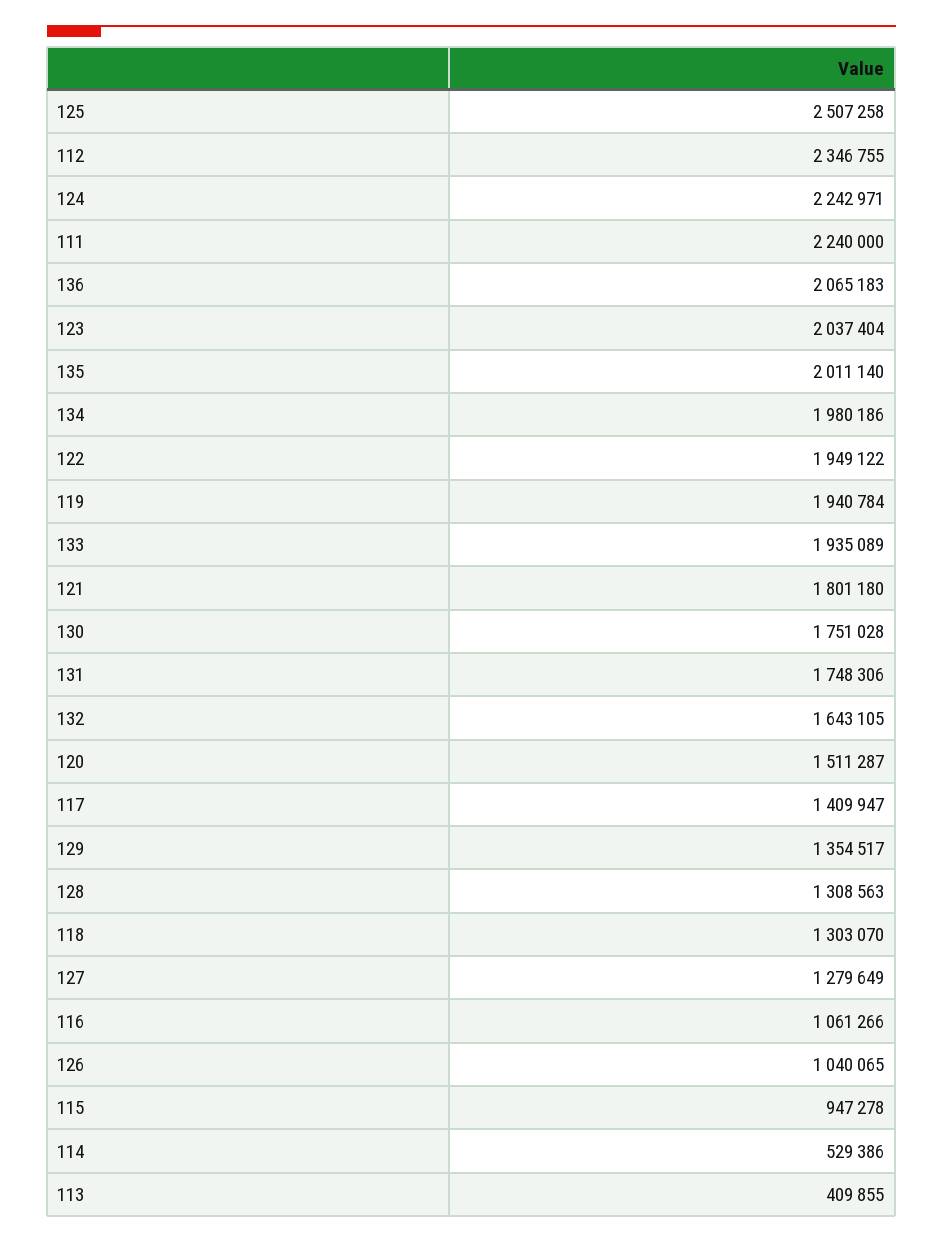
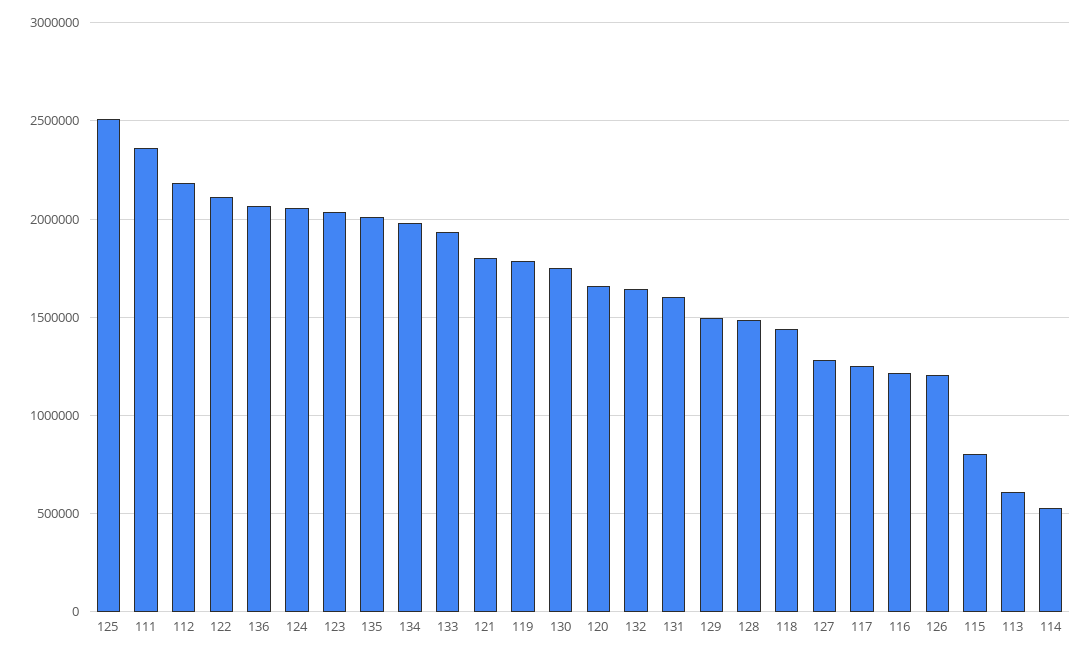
  {
    "125": 2507258,
-   "112": 2346755,
+   "112": 2200000,
-   "124": 2242971,
+   "124": 2050000,
-   "111": 2240000,
+   "111": 2350000,
    "136": 2065183,
    "123": 2037404,
    "135": 2011140,
    "134": 1980186,
-   "122": 1949122,
+   "122": 2100000,
-   "119": 1940784,
+   "119": 1800000,
    "133": 1935089,
    "121": 1801180,
    "130": 1751028,
-   "131": 1748306,
+   "131": 1600000,
    "132": 1643105,
-   "120": 1511287,
+   "120": 1650000,
-   "117": 1409947,
+   "117": 1250000,
-   "129": 1354517,
+   "129": 1500000,
-   "128": 1308563,
+   "128": 1500000,
-   "118": 1303070,
+   "118": 1450000,
    "127": 1279649,
-   "116": 1061266,
+   "116": 1200000,
-   "126": 1040065,
+   "126": 1200000,
-   "115": 947278,
+   "115": 800000,
    "114": 529386,
-   "113": 409855
+   "113": 600000
  }

